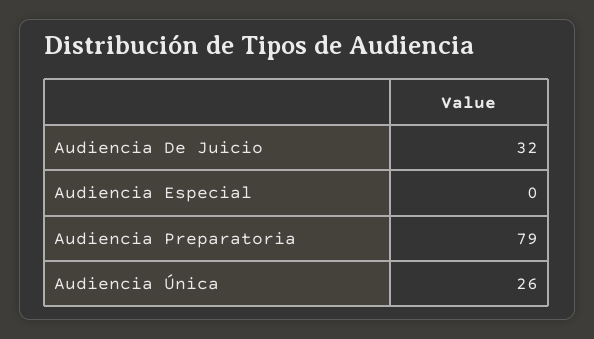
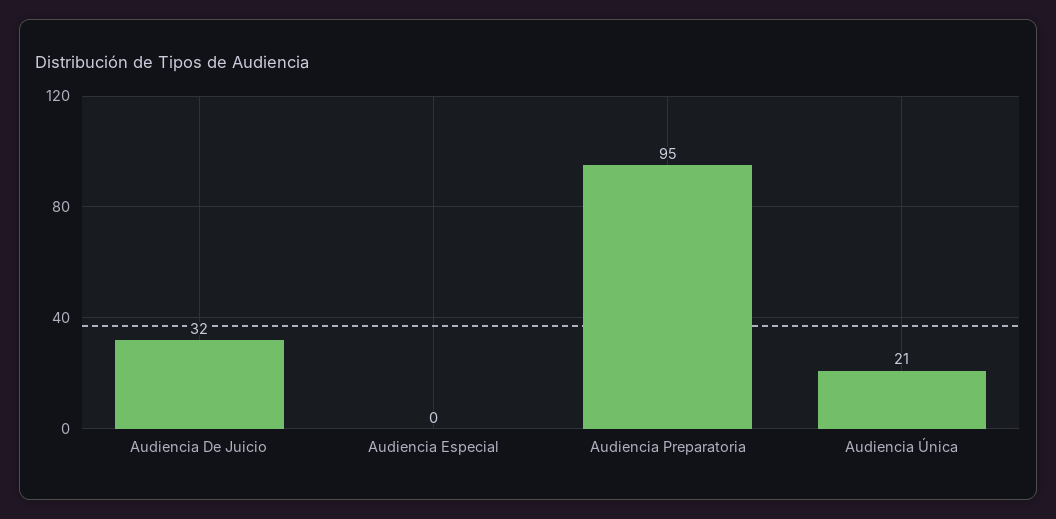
  {
    "Audiencia De Juicio": 32,
    "Audiencia Especial": 0,
-   "Audiencia Preparatoria": 79,
+   "Audiencia Preparatoria": 95,
-   "Audiencia Única": 26
+   "Audiencia Única": 21
  }

